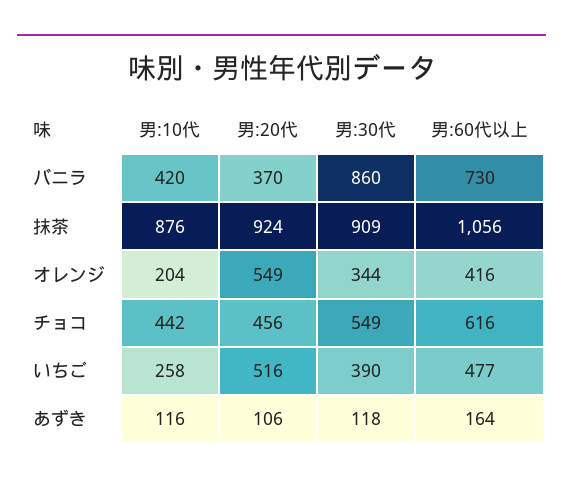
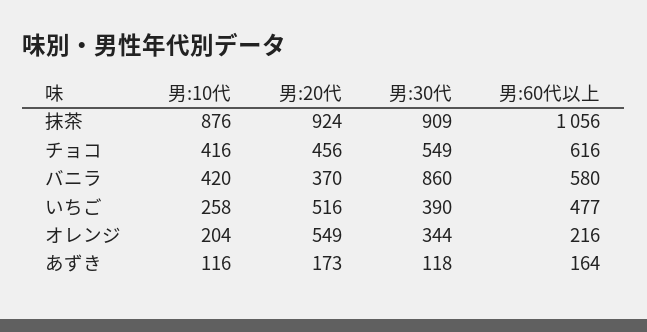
  {
    "男:10代": {
      "バニラ": 420,
      "抹茶": 876,
      "オレンジ": 204,
-     "チョコ": 442,
+     "チョコ": 416,
      "いちご": 258,
      "あずき": 116
    },
    "男:20代": {
      "バニラ": 370,
      "抹茶": 924,
      "オレンジ": 549,
      "チョコ": 456,
      "いちご": 516,
-     "あずき": 106
+     "あずき": 173
    },
    "男:30代": {
      "バニラ": 860,
      "抹茶": 909,
      "オレンジ": 344,
      "チョコ": 549,
      "いちご": 390,
      "あずき": 118
    },
    "男:60代以上": {
-     "バニラ": 730,
+     "バニラ": 580,
      "抹茶": 1056,
-     "オレンジ": 416,
+     "オレンジ": 216,
      "チョコ": 616,
      "いちご": 477,
      "あずき": 164
    }
  }

